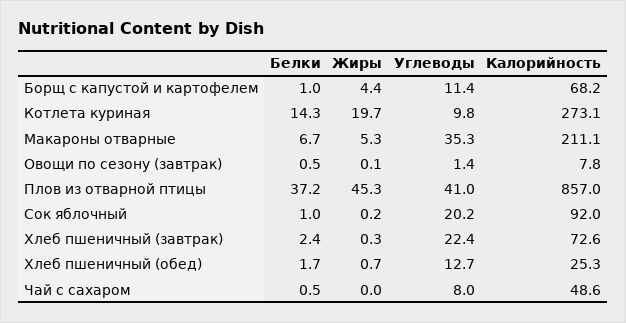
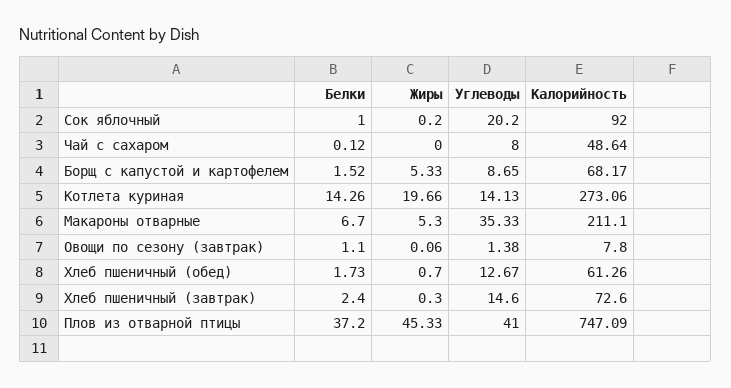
  {
    "Белки": {
-     "Борщ с капустой и картофелем": 1,
+     "Борщ с капустой и картофелем": 1.52,
      "Котлета куриная": 14.26,
      "Макароны отварные": 6.7,
-     "Овощи по сезону (завтрак)": 0.5,
+     "Овощи по сезону (завтрак)": 1.1,
      "Плов из отварной птицы": 37.2,
      "Сок яблочный": 1,
      "Хлеб пшеничный (завтрак)": 2.4,
      "Хлеб пшеничный (обед)": 1.73,
-     "Чай с сахаром": 0.5
+     "Чай с сахаром": 0.12
    },
    "Жиры": {
-     "Борщ с капустой и картофелем": 4.4,
+     "Борщ с капустой и картофелем": 5.33,
      "Котлета куриная": 19.66,
      "Макароны отварные": 5.3,
      "Овощи по сезону (завтрак)": 0.06,
      "Плов из отварной птицы": 45.33,
      "Сок яблочный": 0.2,
      "Хлеб пшеничный (завтрак)": 0.3,
      "Хлеб пшеничный (обед)": 0.7,
      "Чай с сахаром": 0
    },
    "Углеводы": {
-     "Борщ с капустой и картофелем": 11.4,
+     "Борщ с капустой и картофелем": 8.65,
-     "Котлета куриная": 9.8,
+     "Котлета куриная": 14.13,
      "Макароны отварные": 35.33,
      "Овощи по сезону (завтрак)": 1.38,
      "Плов из отварной птицы": 41,
      "Сок яблочный": 20.2,
-     "Хлеб пшеничный (завтрак)": 22.4,
+     "Хлеб пшеничный (завтрак)": 14.6,
      "Хлеб пшеничный (обед)": 12.67,
      "Чай с сахаром": 8
    },
    "Калорийность": {
      "Борщ с капустой и картофелем": 68.17,
      "Котлета куриная": 273.06,
      "Макароны отварные": 211.1,
      "Овощи по сезону (завтрак)": 7.8,
-     "Плов из отварной птицы": 857,
+     "Плов из отварной птицы": 747.09,
      "Сок яблочный": 92,
      "Хлеб пшеничный (завтрак)": 72.6,
-     "Хлеб пшеничный (обед)": 25.3,
+     "Хлеб пшеничный (обед)": 61.26,
      "Чай с сахаром": 48.64
    }
  }

